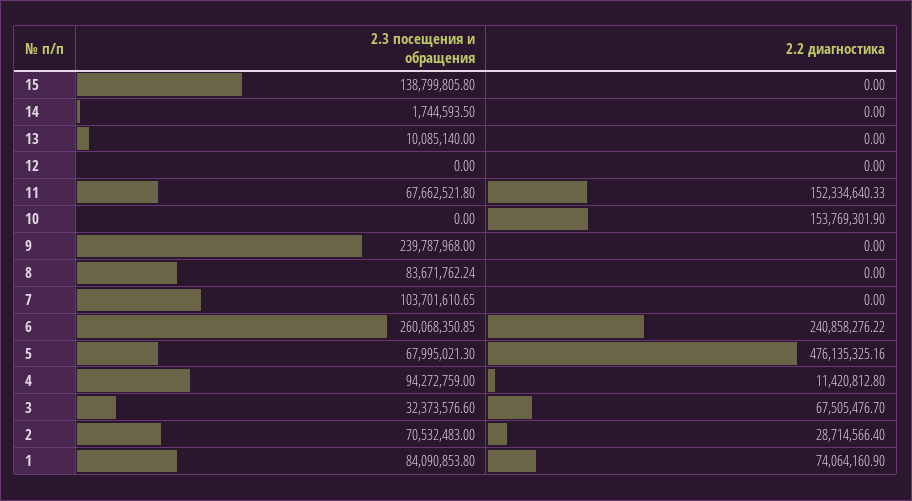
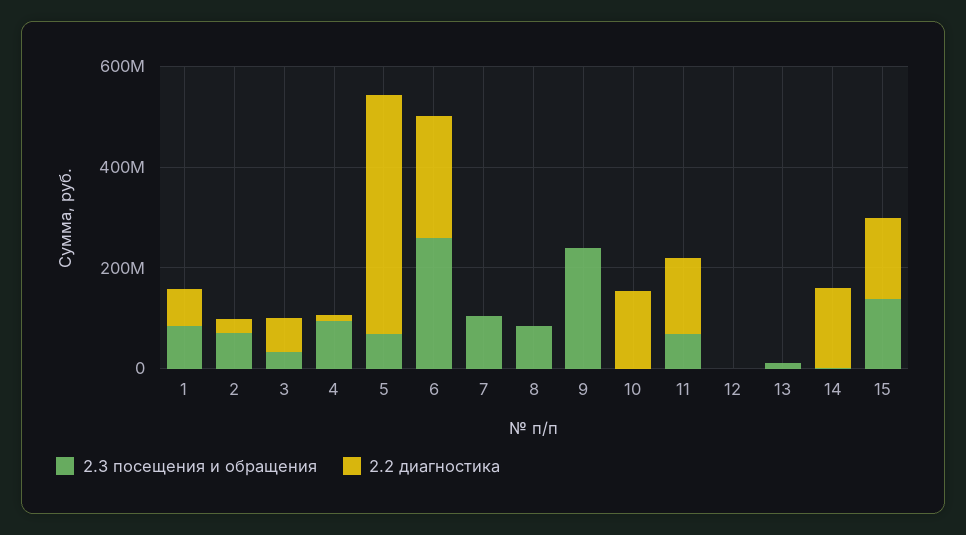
  {
    "2.3 посещения и обращения": {
      "15": 138799805.8,
      "14": 1744593.5,
      "13": 10085140,
      "12": 0,
      "11": 67662521.8,
      "10": 0,
      "9": 239787968,
      "8": 83671762.24,
      "7": 103701610.65,
      "6": 260068350.85,
      "5": 67995021.3,
      "4": 94272759,
      "3": 32373576.6,
      "2": 70532483,
      "1": 84090853.8
    },
    "2.2 диагностика": {
-     "15": 0,
+     "15": 150000000,
-     "14": 0,
+     "14": 150000000,
      "13": 0,
      "12": 0,
      "11": 152334640.33,
      "10": 153769301.9,
      "9": 0,
      "8": 0,
      "7": 0,
      "6": 240858276.22,
      "5": 476135325.16,
      "4": 11420812.8,
      "3": 67505476.7,
      "2": 28714566.4,
      "1": 74064160.9
    }
  }

